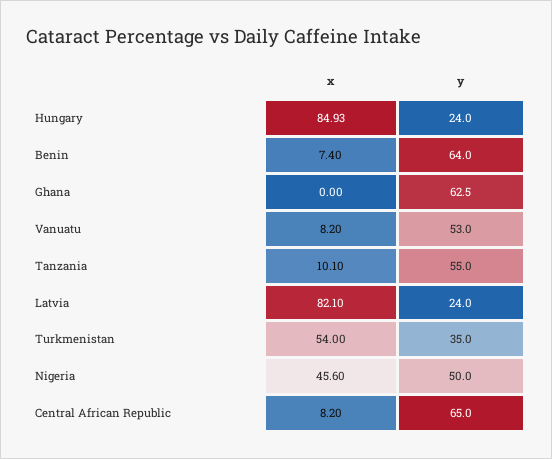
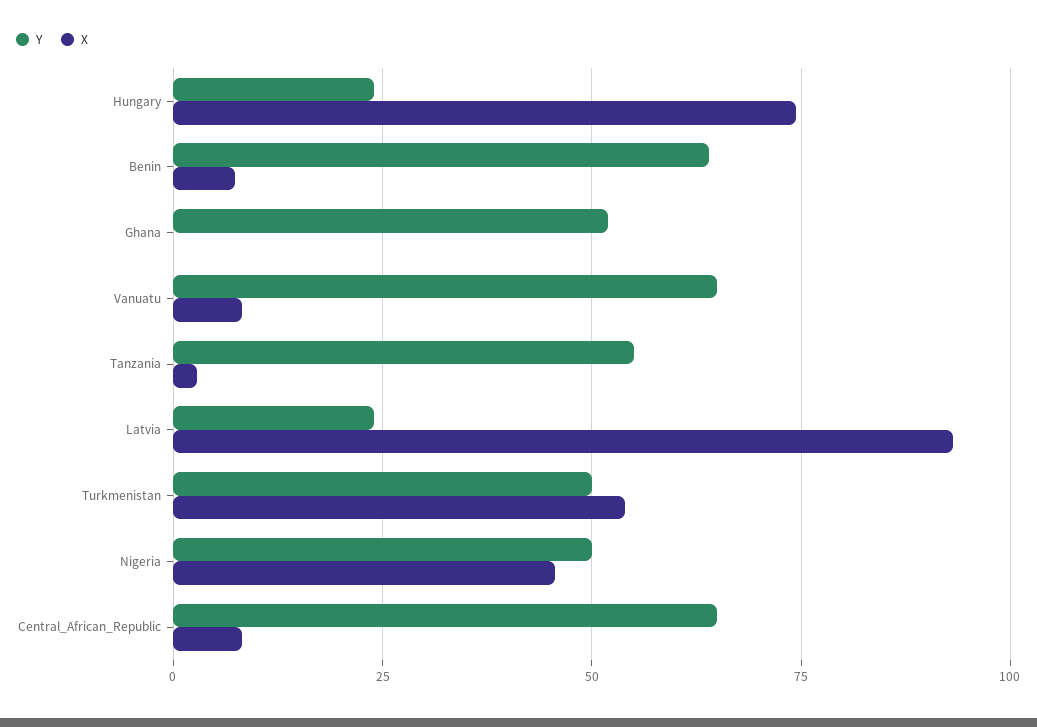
  {
    "x": {
-     "Hungary": 84.93,
+     "Hungary": 75,
      "Benin": 7.4,
      "Ghana": 0,
      "Vanuatu": 8.2,
-     "Tanzania": 10.1,
+     "Tanzania": 2.5,
-     "Latvia": 82.1,
+     "Latvia": 92.5,
      "Turkmenistan": 54,
      "Nigeria": 45.6,
      "Central African Republic": 8.2
    },
    "y": {
      "Hungary": 24,
      "Benin": 64,
-     "Ghana": 62.5,
+     "Ghana": 52.5,
-     "Vanuatu": 53,
+     "Vanuatu": 65,
      "Tanzania": 55,
      "Latvia": 24,
-     "Turkmenistan": 35,
+     "Turkmenistan": 50,
      "Nigeria": 50,
      "Central African Republic": 65
    }
  }

